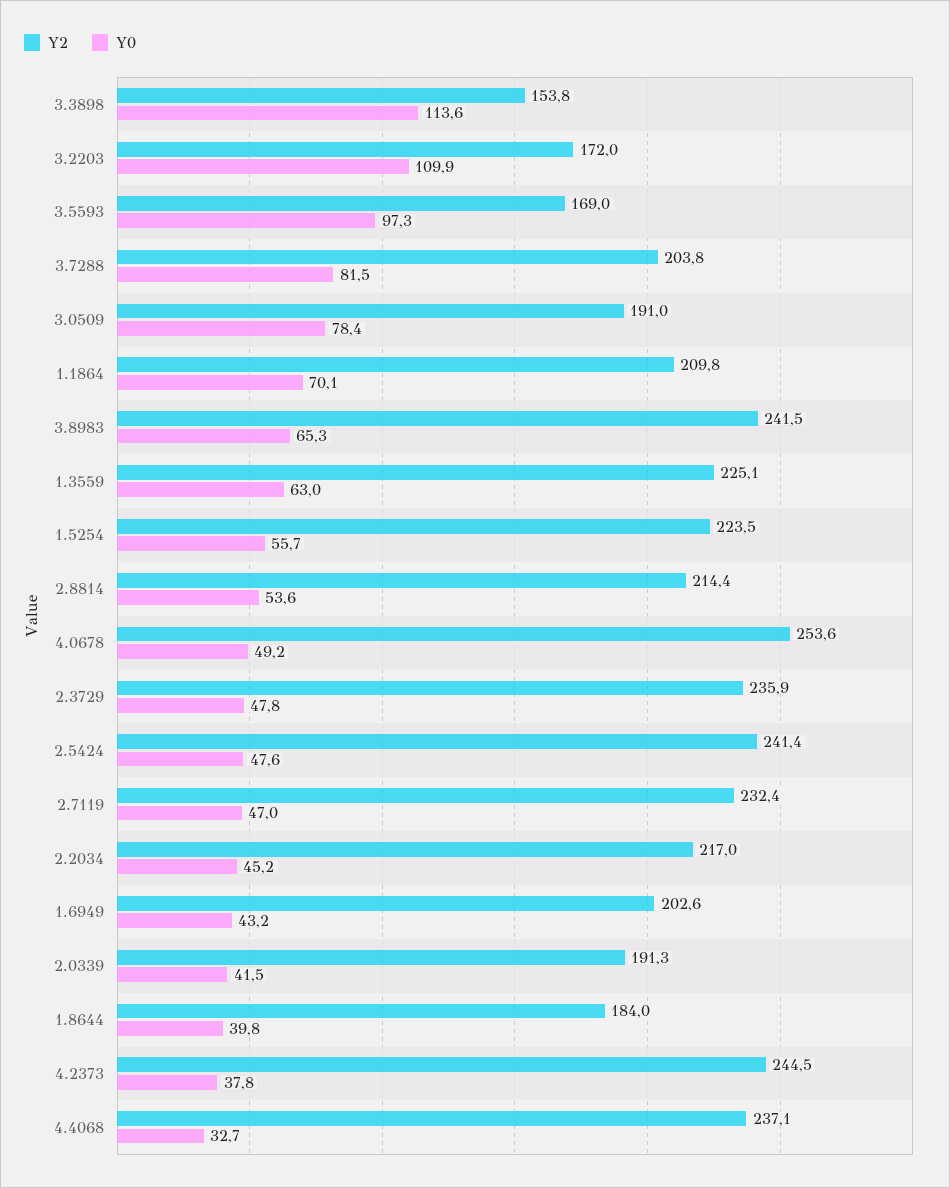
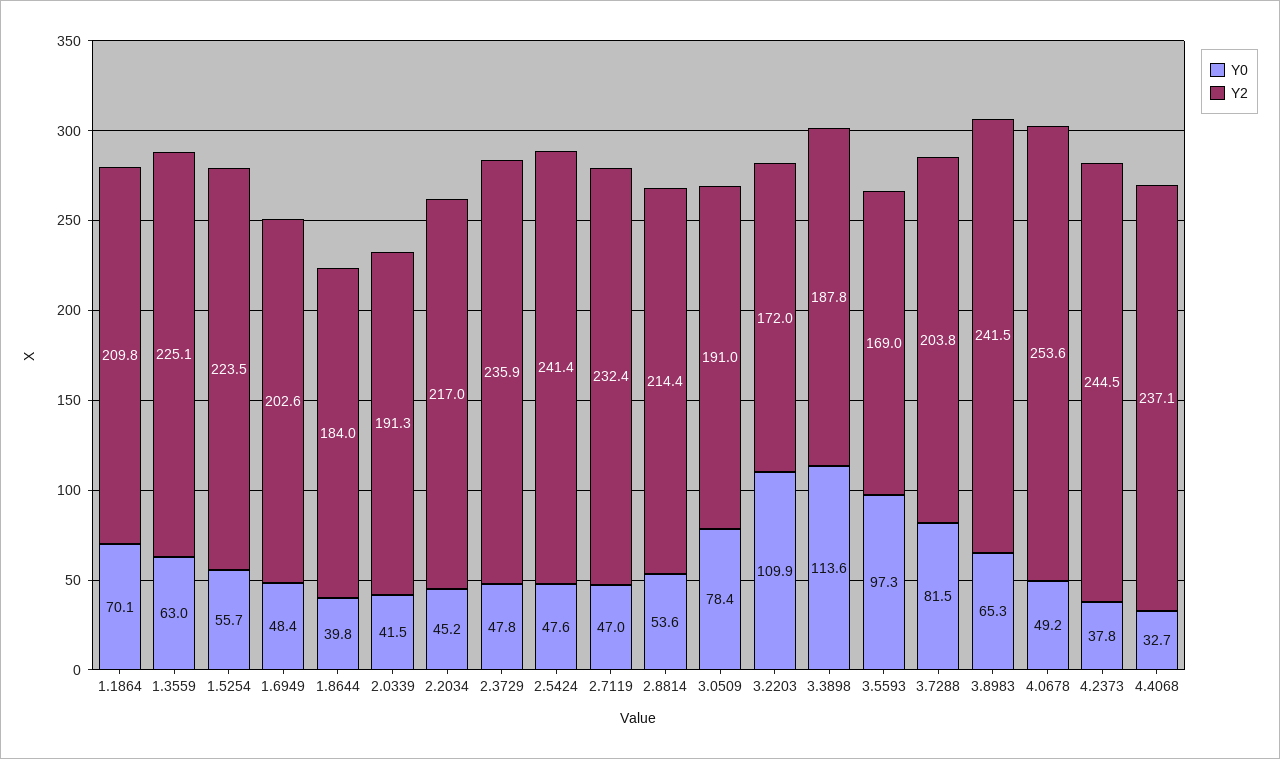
  {
    "Y2": {
-     "3.3898": 153.8,
+     "3.3898": 187.8,
      "3.2203": 172,
      "3.5593": 169,
      "3.7288": 203.8,
      "3.0509": 191,
      "1.1864": 209.8,
      "3.8983": 241.5,
      "1.3559": 225.1,
      "1.5254": 223.5,
      "2.8814": 214.4,
      "4.0678": 253.6,
      "2.3729": 235.9,
      "2.5424": 241.4,
      "2.7119": 232.4,
      "2.2034": 217,
      "1.6949": 202.6,
      "2.0339": 191.3,
      "1.8644": 184,
      "4.2373": 244.5,
      "4.4068": 237.1
    },
    "Y0": {
      "3.3898": 113.6,
      "3.2203": 109.9,
      "3.5593": 97.3,
      "3.7288": 81.5,
      "3.0509": 78.4,
      "1.1864": 70.1,
      "3.8983": 65.3,
      "1.3559": 63,
      "1.5254": 55.7,
      "2.8814": 53.6,
      "4.0678": 49.2,
      "2.3729": 47.8,
      "2.5424": 47.6,
      "2.7119": 47,
      "2.2034": 45.2,
-     "1.6949": 43.2,
+     "1.6949": 48.4,
      "2.0339": 41.5,
      "1.8644": 39.8,
      "4.2373": 37.8,
      "4.4068": 32.7
    }
  }

